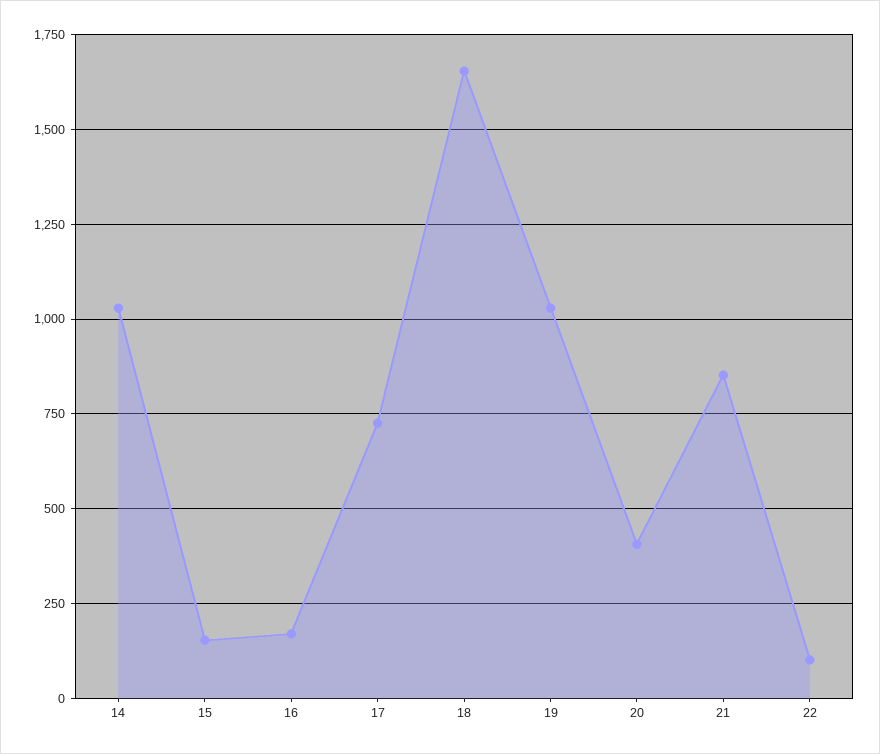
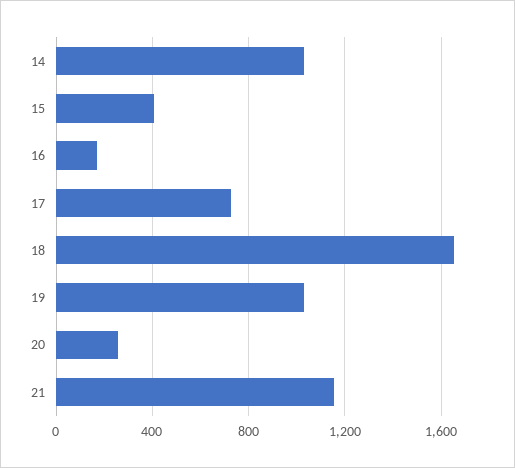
  {
    "14": 1025,
-   "15": 150,
+   "15": 400,
    "16": 175,
    "17": 725,
    "18": 1650,
    "19": 1025,
-   "20": 400,
+   "20": 250,
-   "21": 850,
+   "21": 1150
-   "22": 100
  }

